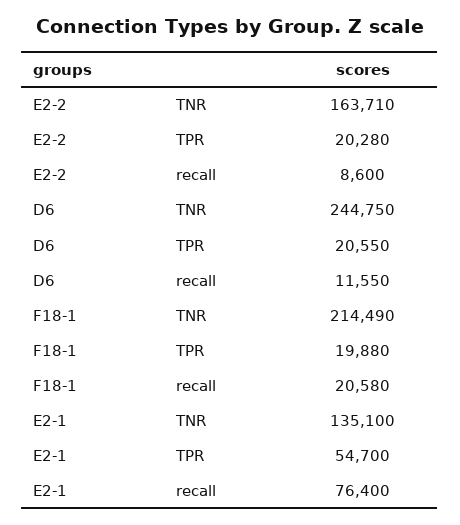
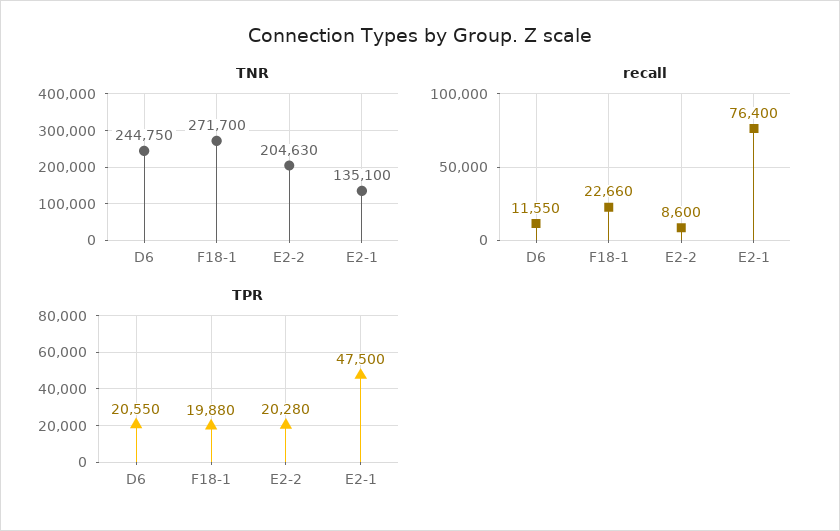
  {
    "TNR": {
-     "E2-2": 163710,
+     "E2-2": 204630,
      "D6": 244750,
-     "F18-1": 214490,
+     "F18-1": 271700,
      "E2-1": 135100
    },
    "TPR": {
      "E2-2": 20280,
      "D6": 20550,
      "F18-1": 19880,
-     "E2-1": 54700
+     "E2-1": 47500
    },
    "recall": {
      "E2-2": 8600,
      "D6": 11550,
-     "F18-1": 20580,
+     "F18-1": 22660,
      "E2-1": 76400
    }
  }

